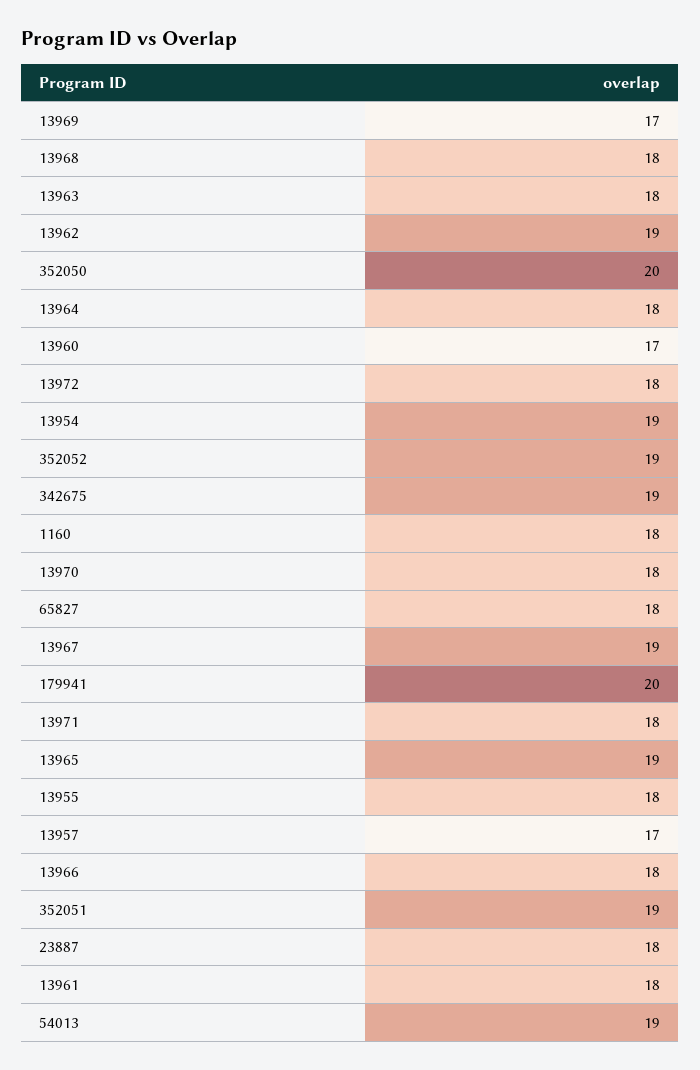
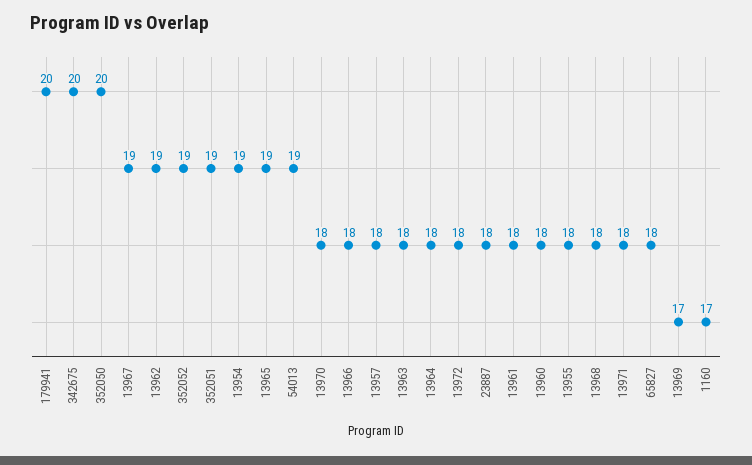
  {
    "13969": 17,
    "13968": 18,
    "13963": 18,
    "13962": 19,
    "352050": 20,
    "13964": 18,
-   "13960": 17,
+   "13960": 18,
    "13972": 18,
    "13954": 19,
    "352052": 19,
-   "342675": 19,
+   "342675": 20,
-   "1160": 18,
+   "1160": 17,
    "13970": 18,
    "65827": 18,
    "13967": 19,
    "179941": 20,
    "13971": 18,
    "13965": 19,
    "13955": 18,
-   "13957": 17,
+   "13957": 18,
    "13966": 18,
    "352051": 19,
    "23887": 18,
    "13961": 18,
    "54013": 19
  }

